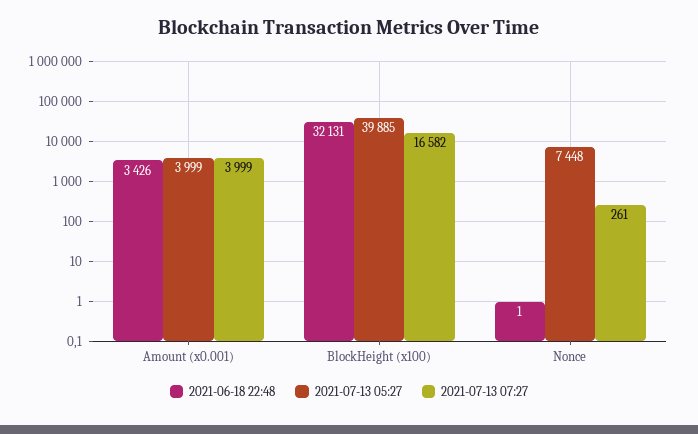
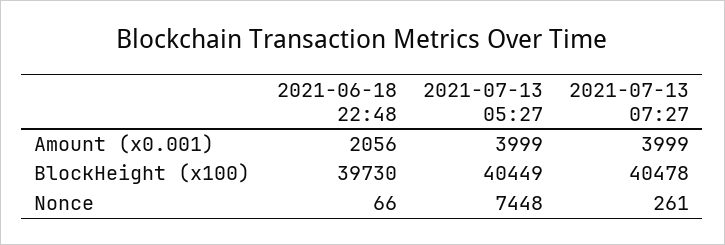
  {
    "2021-06-18 22:48": {
-     "Amount (x0.001)": 3426,
+     "Amount (x0.001)": 2056,
-     "BlockHeight (x100)": 32131,
+     "BlockHeight (x100)": 39730,
-     "Nonce": 1
+     "Nonce": 66
    },
    "2021-07-13 05:27": {
      "Amount (x0.001)": 3999,
-     "BlockHeight (x100)": 39885,
+     "BlockHeight (x100)": 40449,
      "Nonce": 7448
    },
    "2021-07-13 07:27": {
      "Amount (x0.001)": 3999,
-     "BlockHeight (x100)": 16582,
+     "BlockHeight (x100)": 40478,
      "Nonce": 261
    }
  }

